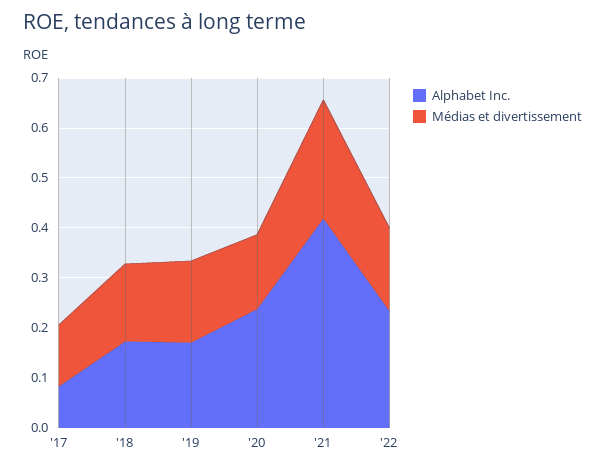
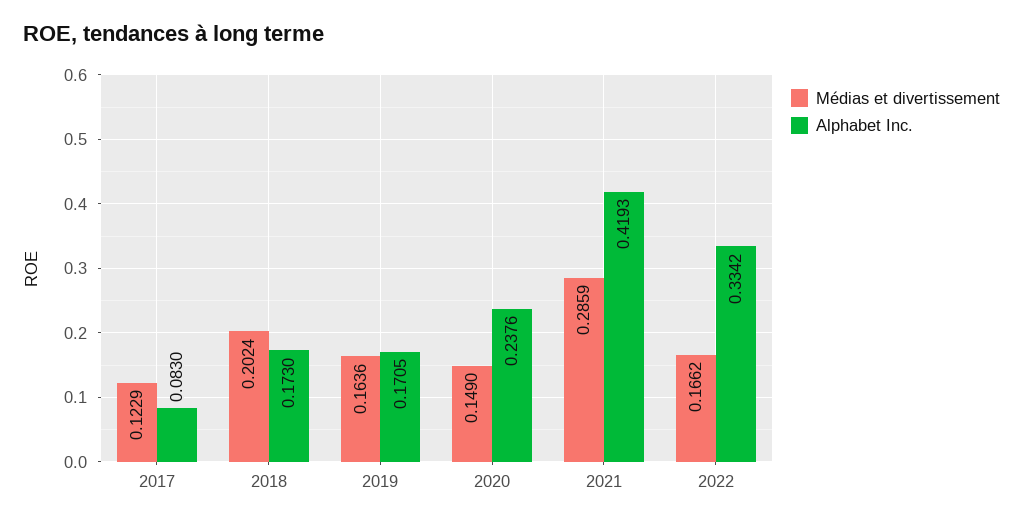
  {
    "Alphabet Inc.": {
      "'17": 0.083,
      "'18": 0.173,
      "'19": 0.1705,
      "'20": 0.2376,
      "'21": 0.4193,
-     "'22": 0.24
+     "'22": 0.3342
    },
    "Médias et divertissement": {
      "'17": 0.1229,
-     "'18": 0.16,
+     "'18": 0.2024,
      "'19": 0.1636,
      "'20": 0.149,
-     "'21": 0.24,
+     "'21": 0.2859,
      "'22": 0.1662
    }
  }

